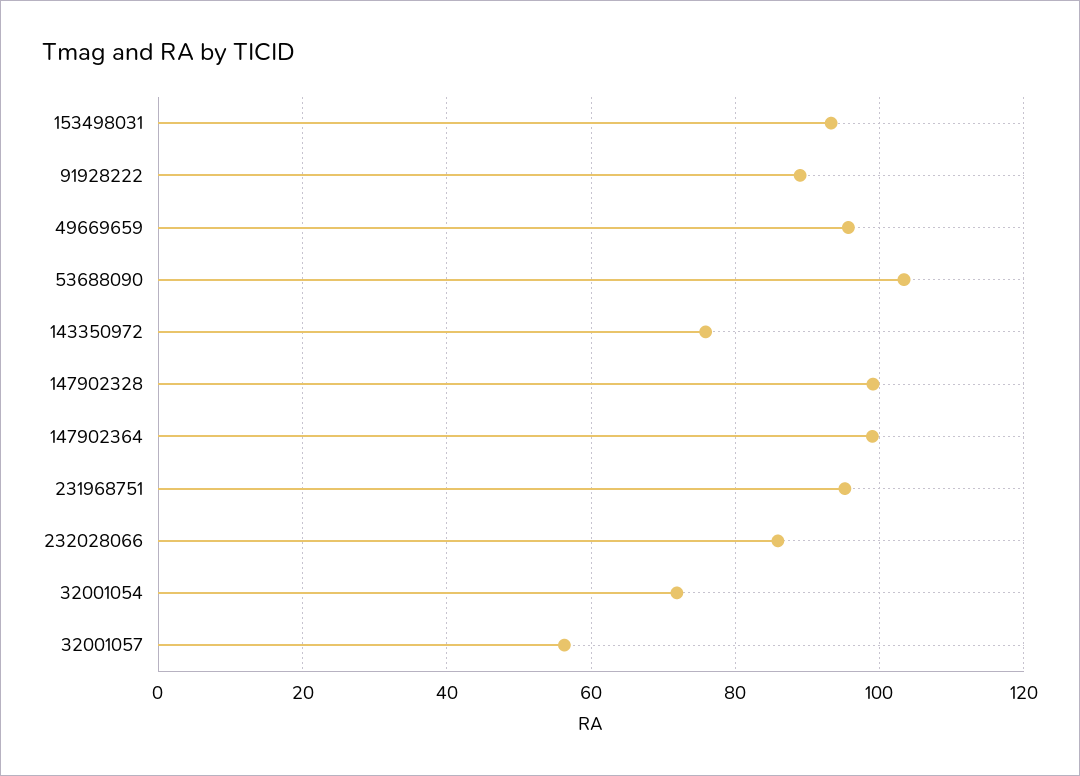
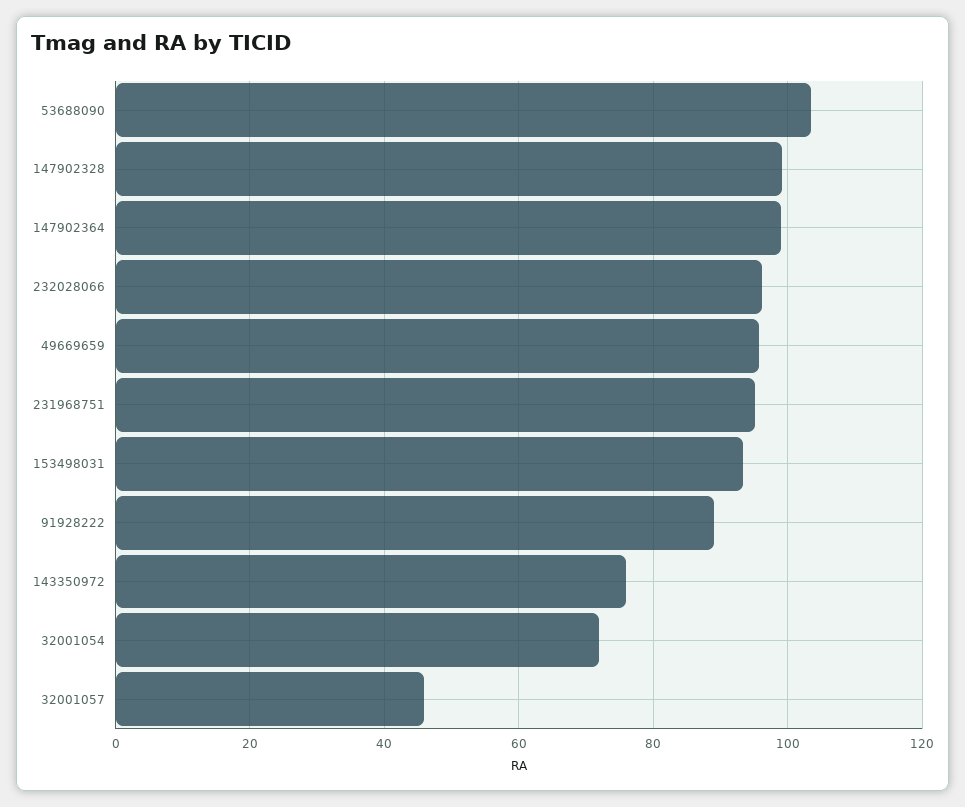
  {
    "153498031": 94,
    "91928222": 90,
    "49669659": 96,
    "53688090": 104,
    "143350972": 76,
    "147902328": 100,
    "147902364": 100,
    "231968751": 96,
-   "232028066": 86,
+   "232028066": 96,
    "32001054": 72,
-   "32001057": 56
+   "32001057": 46
  }

